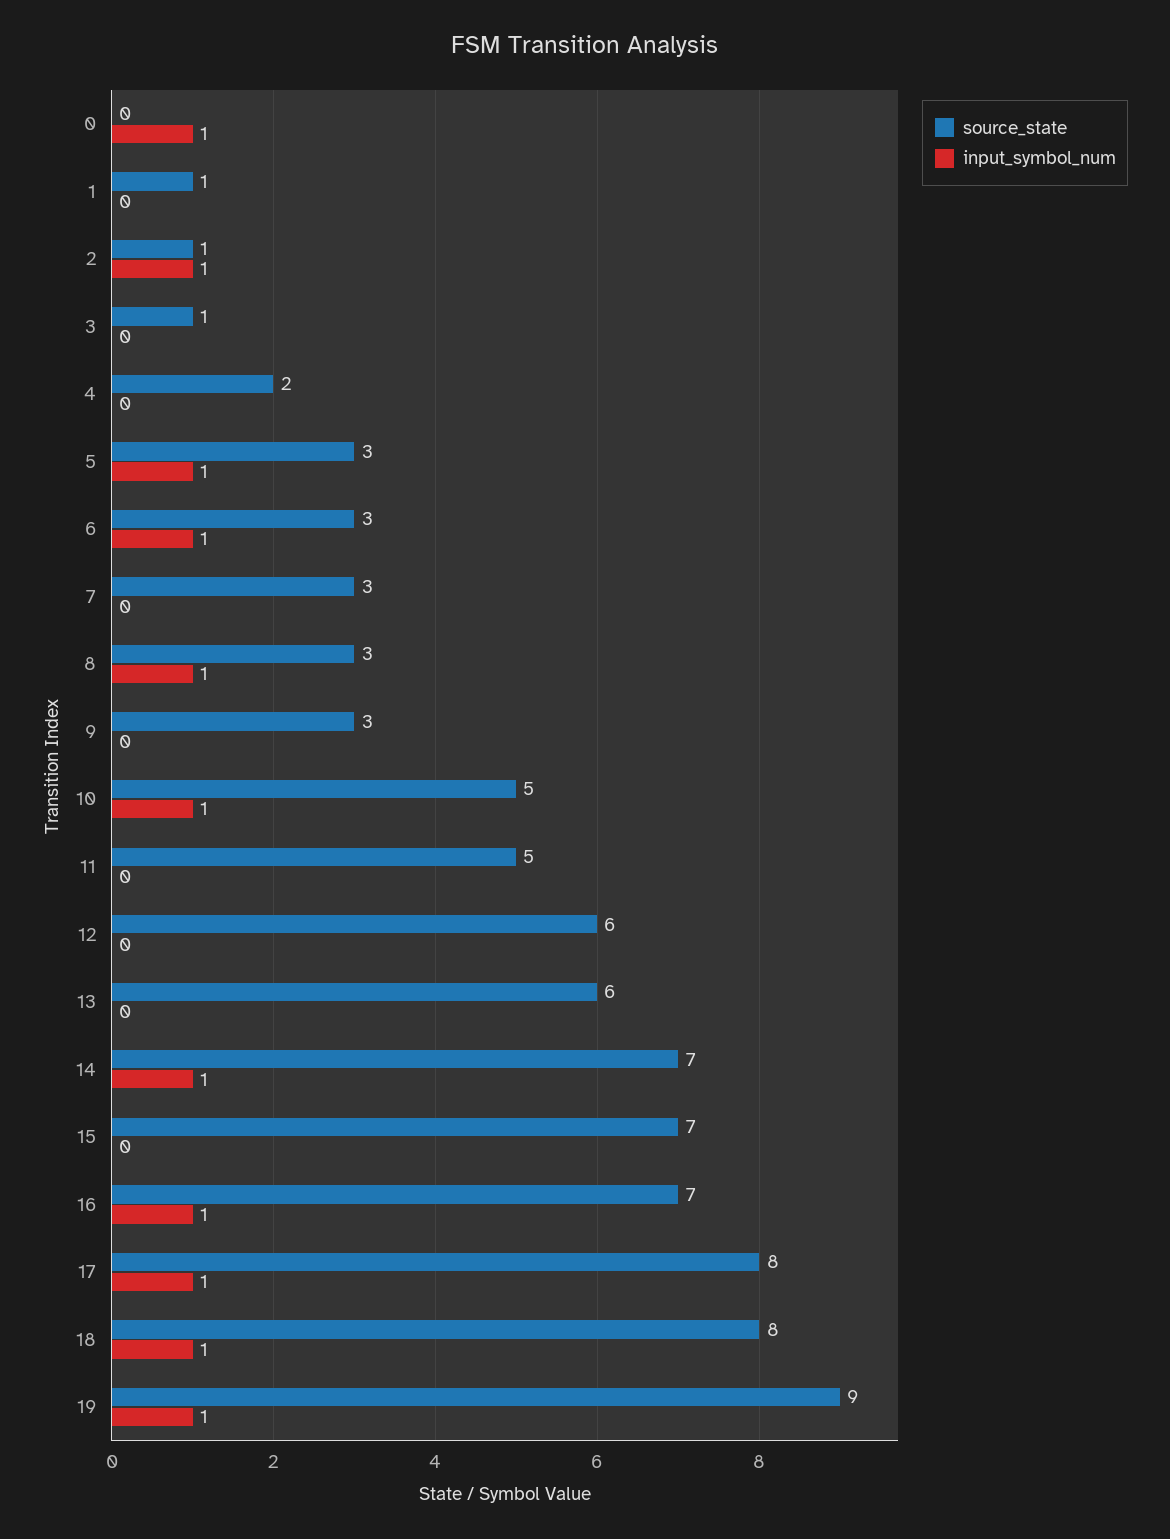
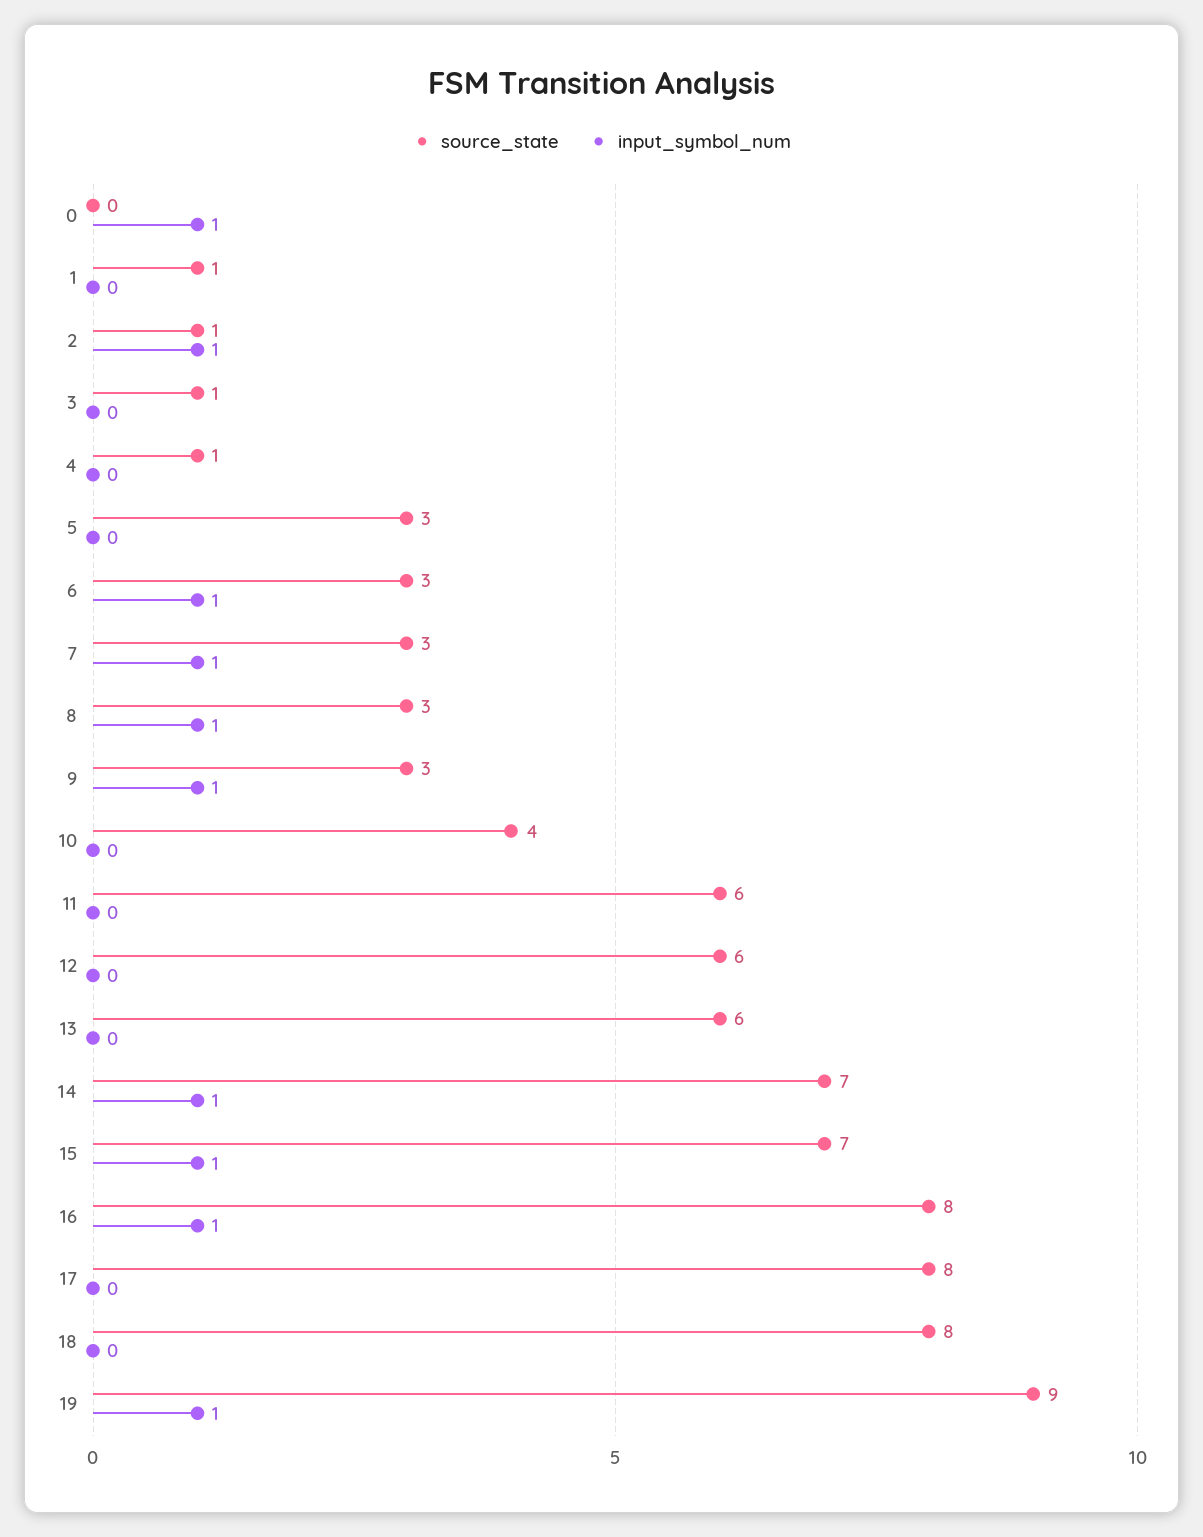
  {
    "source_state": {
      "0": 0,
      "1": 1,
      "2": 1,
      "3": 1,
-     "4": 2,
+     "4": 1,
      "5": 3,
      "6": 3,
      "7": 3,
      "8": 3,
      "9": 3,
-     "10": 5,
+     "10": 4,
-     "11": 5,
+     "11": 6,
      "12": 6,
      "13": 6,
      "14": 7,
      "15": 7,
-     "16": 7,
+     "16": 8,
      "17": 8,
      "18": 8,
      "19": 9
    },
    "input_symbol_num": {
      "0": 1,
      "1": 0,
      "2": 1,
      "3": 0,
      "4": 0,
-     "5": 1,
+     "5": 0,
      "6": 1,
-     "7": 0,
+     "7": 1,
      "8": 1,
-     "9": 0,
+     "9": 1,
-     "10": 1,
+     "10": 0,
      "11": 0,
      "12": 0,
      "13": 0,
      "14": 1,
-     "15": 0,
+     "15": 1,
      "16": 1,
-     "17": 1,
+     "17": 0,
-     "18": 1,
+     "18": 0,
      "19": 1
    }
  }

